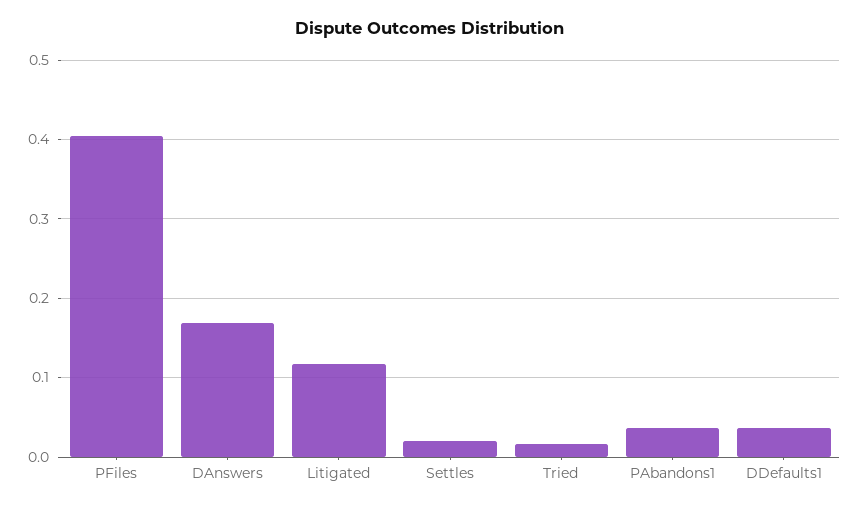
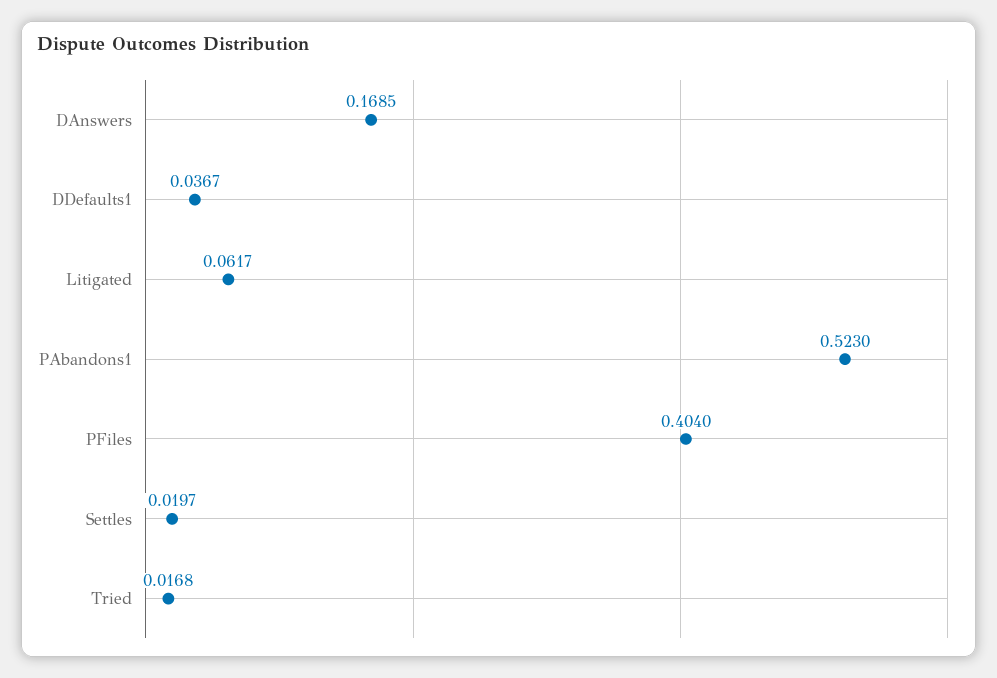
  {
    "PFiles": 0.404,
    "DAnswers": 0.1685,
-   "Litigated": 0.12,
+   "Litigated": 0.0617,
    "Settles": 0.0197,
    "Tried": 0.0168,
-   "PAbandons1": 0.04,
+   "PAbandons1": 0.523,
    "DDefaults1": 0.0367
  }

